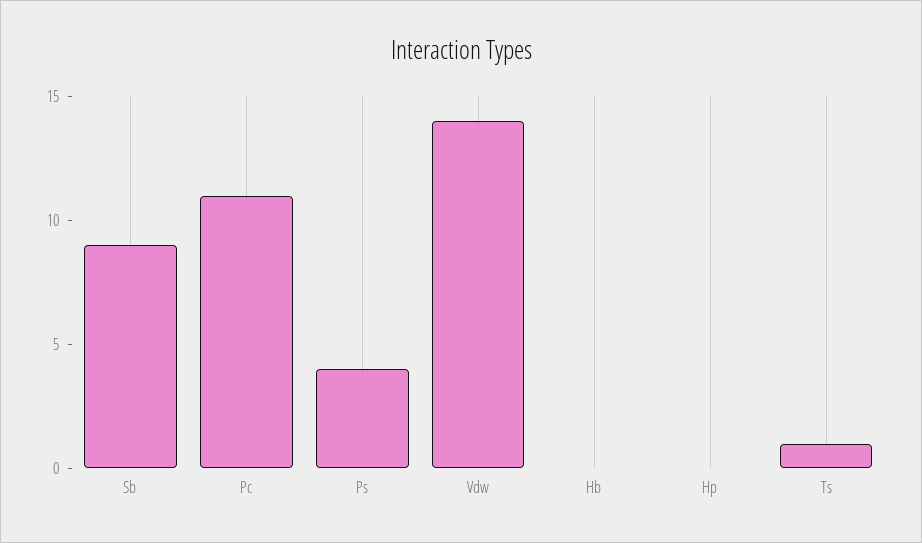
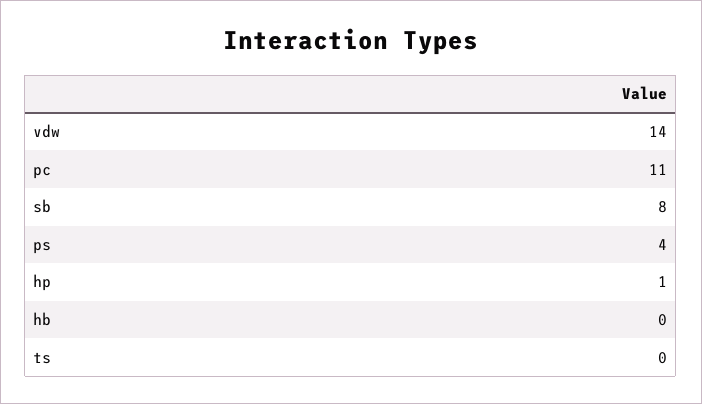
  {
-   "Sb": 9,
+   "Sb": 8,
    "Pc": 11,
    "Ps": 4,
    "Vdw": 14,
    "Hb": 0,
-   "Hp": 0,
+   "Hp": 1,
-   "Ts": 1
+   "Ts": 0
  }

